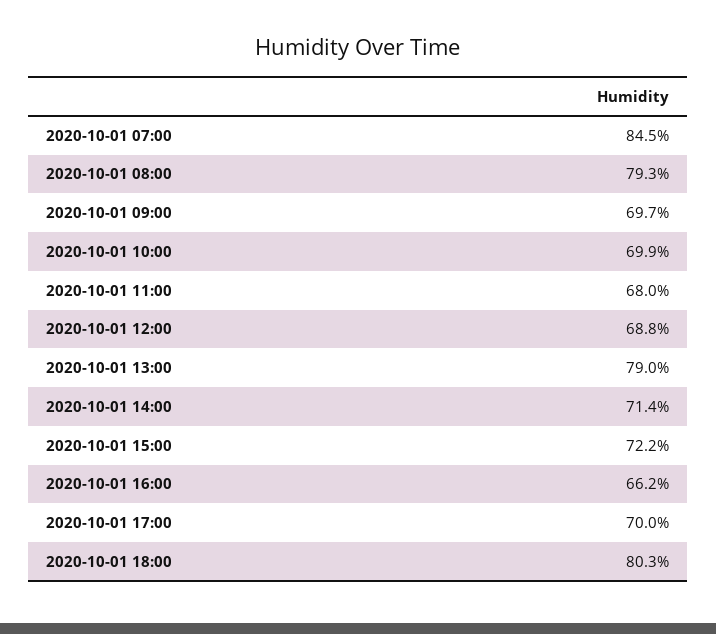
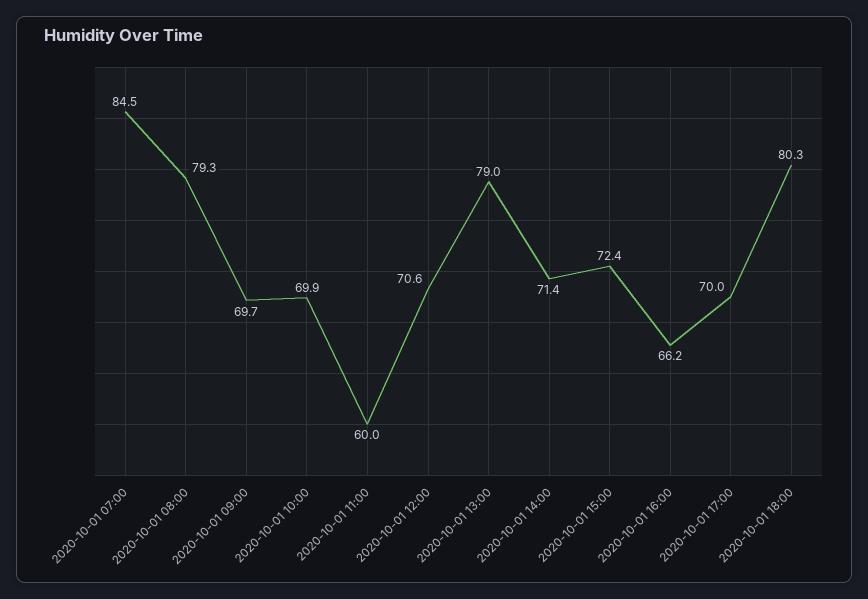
  {
    "2020-10-01 07:00": 84.5,
    "2020-10-01 08:00": 79.3,
    "2020-10-01 09:00": 69.7,
    "2020-10-01 10:00": 69.9,
-   "2020-10-01 11:00": 68,
+   "2020-10-01 11:00": 60,
-   "2020-10-01 12:00": 68.8,
+   "2020-10-01 12:00": 70.6,
    "2020-10-01 13:00": 79,
    "2020-10-01 14:00": 71.4,
-   "2020-10-01 15:00": 72.2,
+   "2020-10-01 15:00": 72.4,
    "2020-10-01 16:00": 66.2,
    "2020-10-01 17:00": 70,
    "2020-10-01 18:00": 80.3
  }

